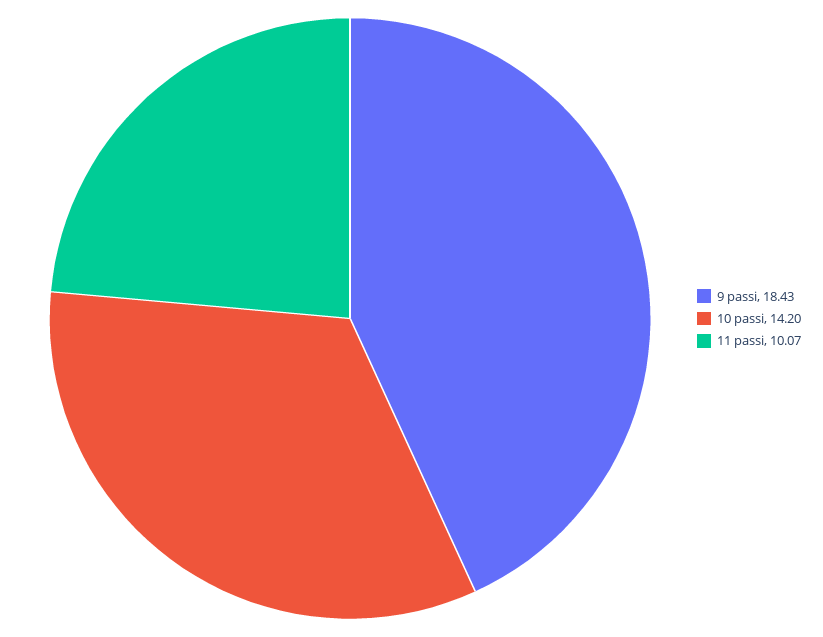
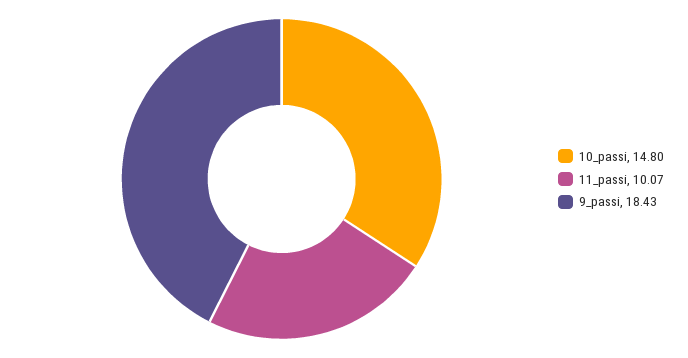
  {
    "9 passi": 18.43,
-   "10 passi": 14.2,
+   "10 passi": 14.8,
    "11 passi": 10.07
  }

